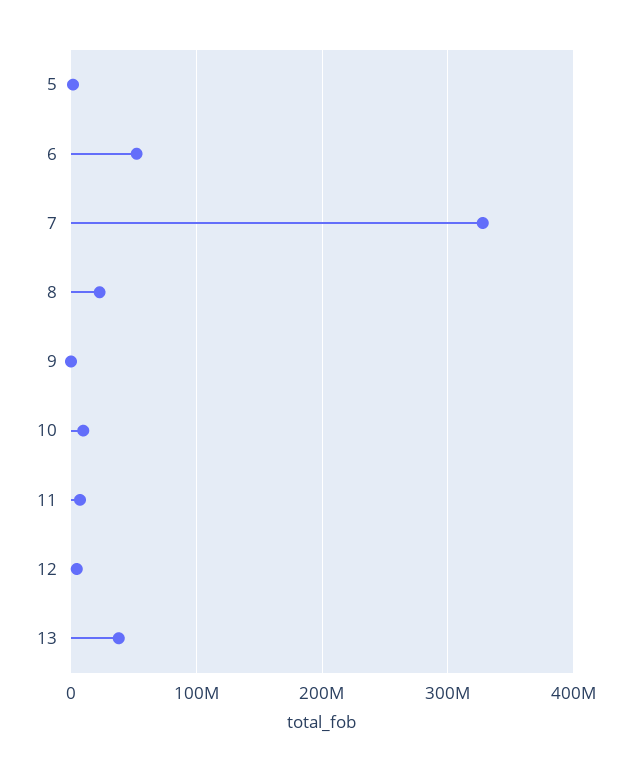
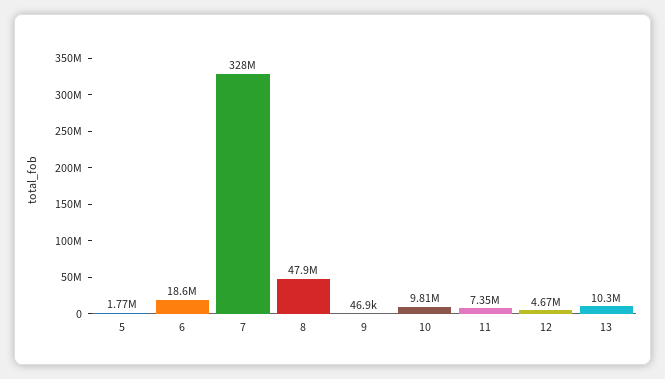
  {
    "5": 1770000,
-   "6": 50000000,
+   "6": 18600000,
    "7": 328000000,
-   "8": 20000000,
+   "8": 47900000,
    "9": 46900,
    "10": 9810000,
    "11": 7350000,
    "12": 4670000,
-   "13": 40000000
+   "13": 10300000
  }

